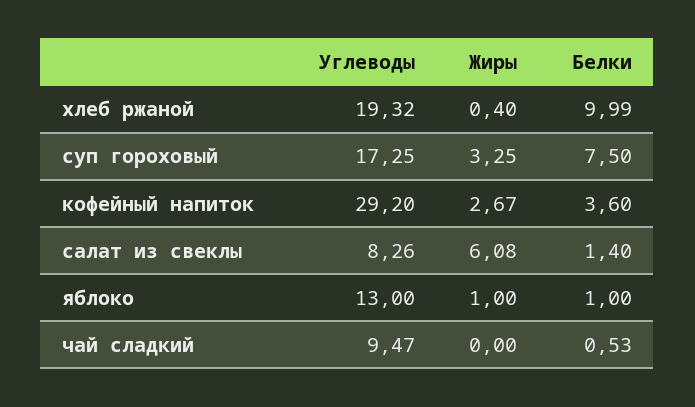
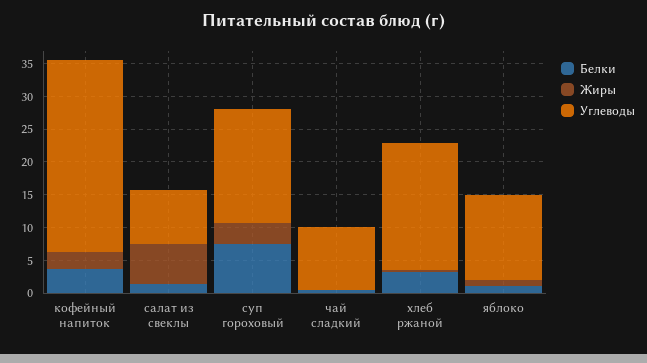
  {
    "Углеводы": {
      "хлеб ржаной": 19.32,
      "суп гороховый": 17.25,
      "кофейный напиток": 29.2,
      "салат из свеклы": 8.26,
      "яблоко": 13,
      "чай сладкий": 9.47
    },
    "Жиры": {
      "хлеб ржаной": 0.4,
      "суп гороховый": 3.25,
      "кофейный напиток": 2.67,
      "салат из свеклы": 6.08,
      "яблоко": 1,
      "чай сладкий": 0
    },
    "Белки": {
-     "хлеб ржаной": 9.99,
+     "хлеб ржаной": 2.5,
      "суп гороховый": 7.5,
      "кофейный напиток": 3.6,
      "салат из свеклы": 1.4,
      "яблоко": 1,
      "чай сладкий": 0.53
    }
  }

